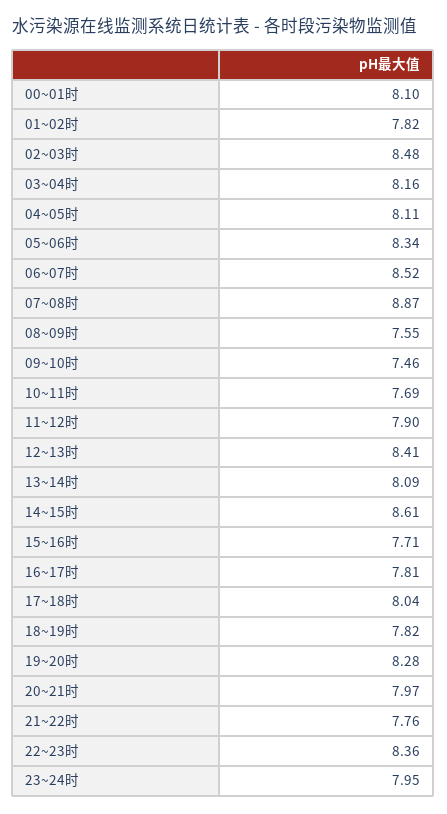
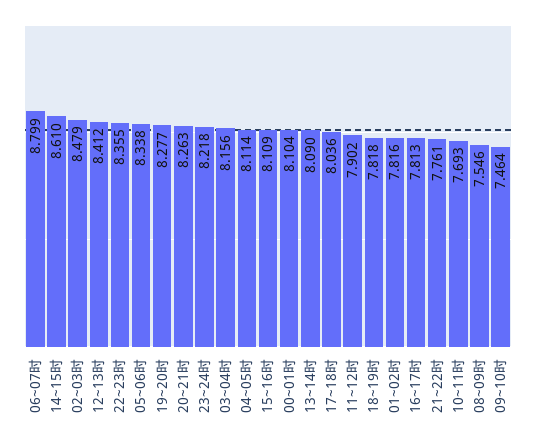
  {
    "00~01时": 8.104,
    "01~02时": 7.816,
    "02~03时": 8.479,
    "03~04时": 8.156,
    "04~05时": 8.114,
    "05~06时": 8.338,
-   "06~07时": 8.52,
+   "06~07时": 8.799,
-   "07~08时": 8.87,
    "08~09时": 7.546,
    "09~10时": 7.464,
    "10~11时": 7.693,
    "11~12时": 7.902,
    "12~13时": 8.412,
    "13~14时": 8.09,
    "14~15时": 8.61,
-   "15~16时": 7.71,
+   "15~16时": 8.109,
    "16~17时": 7.813,
    "17~18时": 8.036,
    "18~19时": 7.818,
    "19~20时": 8.277,
-   "20~21时": 7.97,
+   "20~21时": 8.263,
    "21~22时": 7.761,
    "22~23时": 8.355,
-   "23~24时": 7.95
+   "23~24时": 8.218
  }

